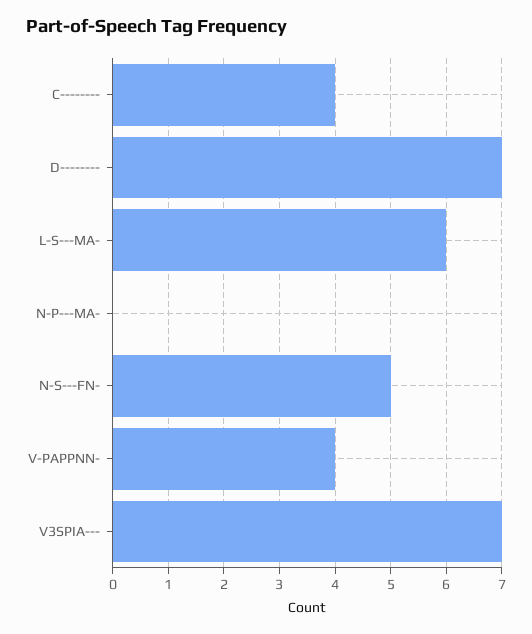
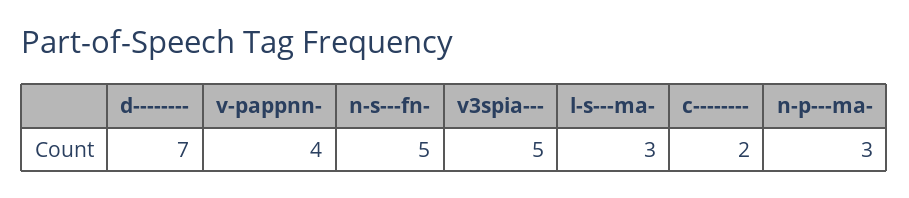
  {
-   "C--------": 4,
+   "C--------": 2,
    "D--------": 7,
-   "L-S---MA-": 6,
+   "L-S---MA-": 3,
-   "N-P---MA-": 0,
+   "N-P---MA-": 3,
    "N-S---FN-": 5,
    "V-PAPPNN-": 4,
-   "V3SPIA---": 7
+   "V3SPIA---": 5
  }

